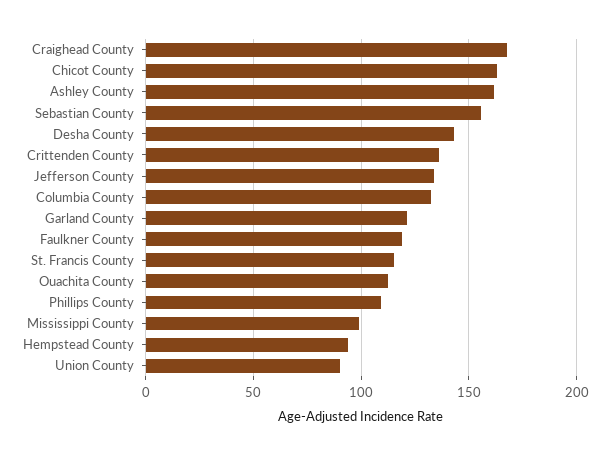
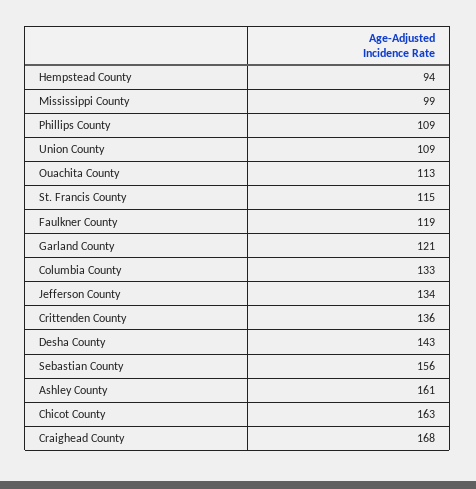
  {
    "Craighead County": 168,
    "Chicot County": 163,
    "Ashley County": 161,
    "Sebastian County": 156,
    "Desha County": 143,
    "Crittenden County": 136,
    "Jefferson County": 134,
    "Columbia County": 133,
    "Garland County": 121,
    "Faulkner County": 119,
    "St. Francis County": 115,
    "Ouachita County": 113,
    "Phillips County": 109,
    "Mississippi County": 99,
    "Hempstead County": 94,
-   "Union County": 90
+   "Union County": 109
  }

